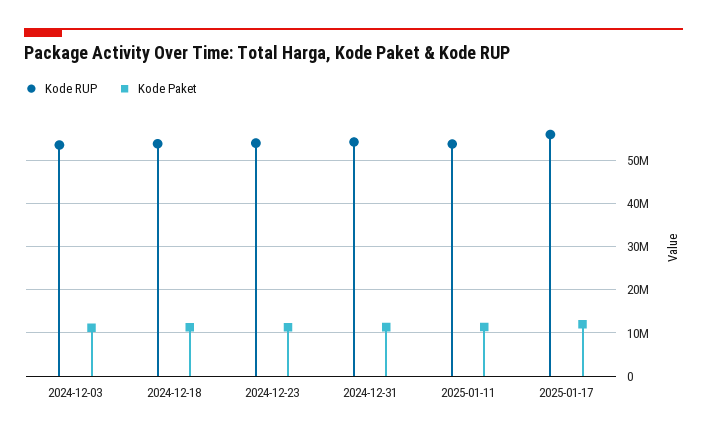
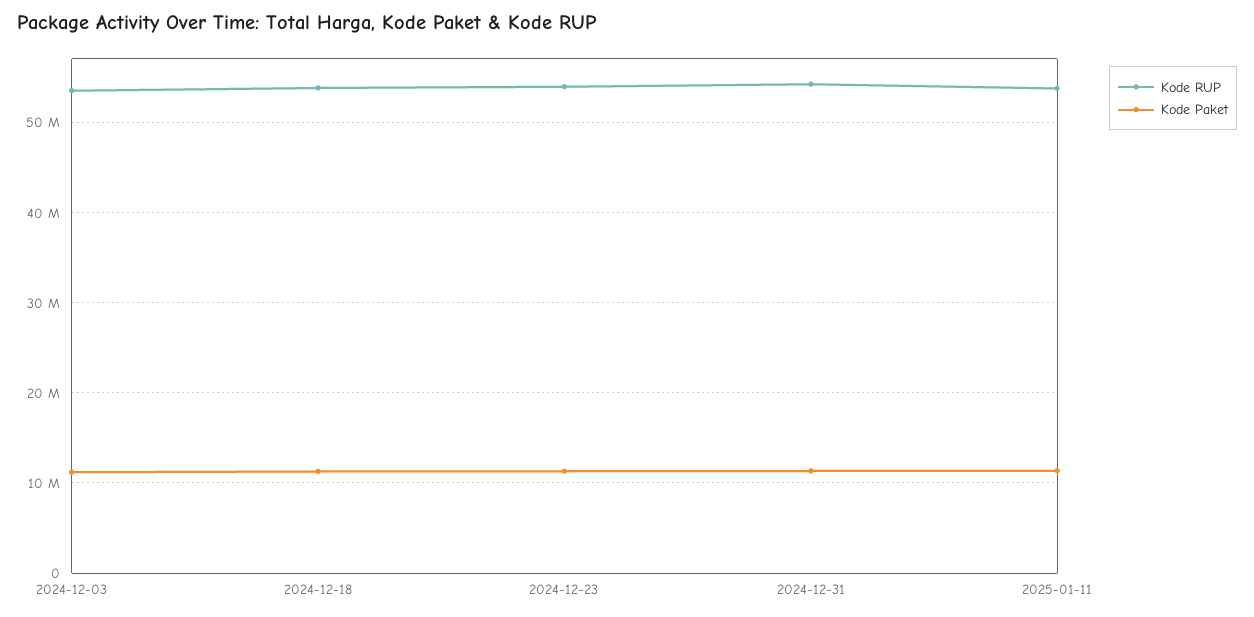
  {
    "Kode RUP": {
      "2024-12-03": 54000000,
      "2024-12-18": 54000000,
      "2024-12-23": 54000000,
      "2024-12-31": 54000000,
-     "2025-01-11": 54000000,
+     "2025-01-11": 54000000
-     "2025-01-17": 56000000
    },
    "Kode Paket": {
      "2024-12-03": 11000000,
      "2024-12-18": 11000000,
      "2024-12-23": 11000000,
      "2024-12-31": 11000000,
-     "2025-01-11": 11000000,
+     "2025-01-11": 11000000
-     "2025-01-17": 12000000
    }
  }

